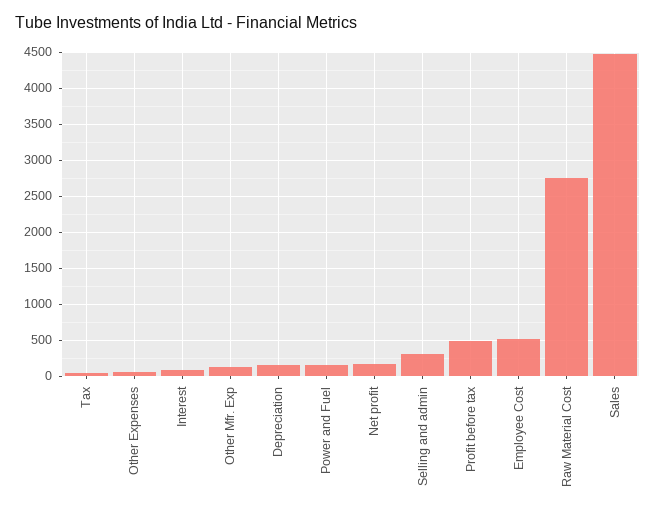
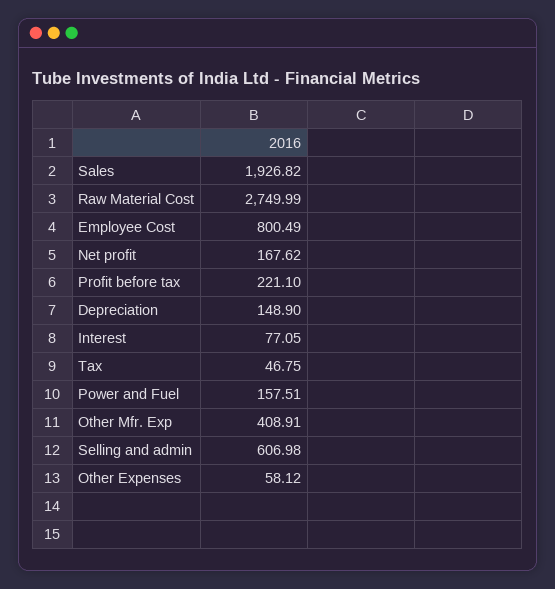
  {
    "Tax": 46.75,
    "Other Expenses": 58.12,
    "Interest": 77.05,
-   "Other Mfr. Exp": 100,
+   "Other Mfr. Exp": 408.91,
    "Depreciation": 148.9,
    "Power and Fuel": 157.51,
    "Net profit": 167.62,
-   "Selling and admin": 300,
+   "Selling and admin": 606.98,
-   "Profit before tax": 500,
+   "Profit before tax": 221.1,
-   "Employee Cost": 500,
+   "Employee Cost": 800.49,
    "Raw Material Cost": 2749.99,
-   "Sales": 4500
+   "Sales": 1926.82
  }

